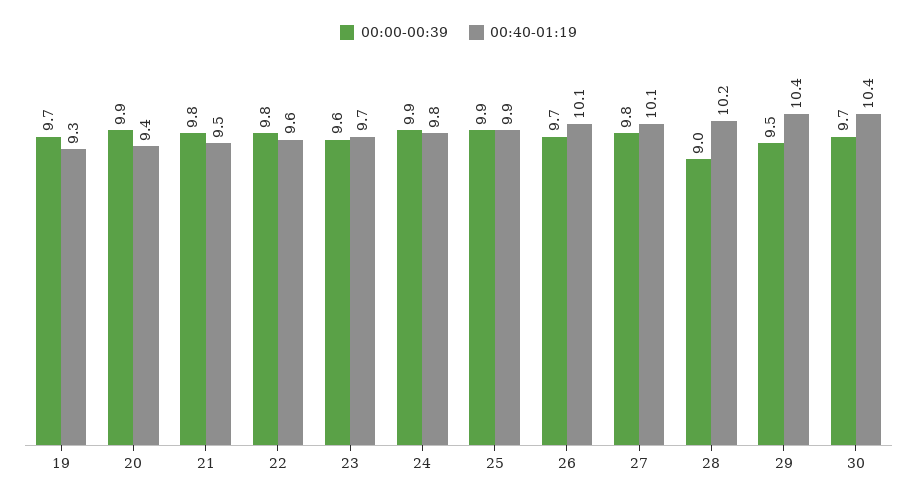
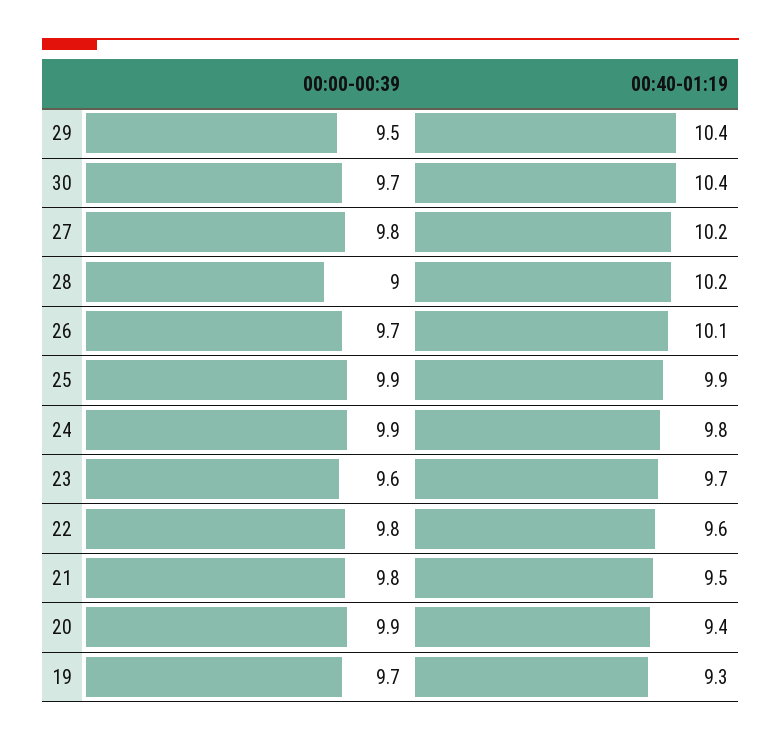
  {
    "00:00-00:39": {
      "19": 9.7,
      "20": 9.9,
      "21": 9.8,
      "22": 9.8,
      "23": 9.6,
      "24": 9.9,
      "25": 9.9,
      "26": 9.7,
      "27": 9.8,
      "28": 9,
      "29": 9.5,
      "30": 9.7
    },
    "00:40-01:19": {
      "19": 9.3,
      "20": 9.4,
      "21": 9.5,
      "22": 9.6,
      "23": 9.7,
      "24": 9.8,
      "25": 9.9,
      "26": 10.1,
-     "27": 10.1,
+     "27": 10.2,
      "28": 10.2,
      "29": 10.4,
      "30": 10.4
    }
  }

